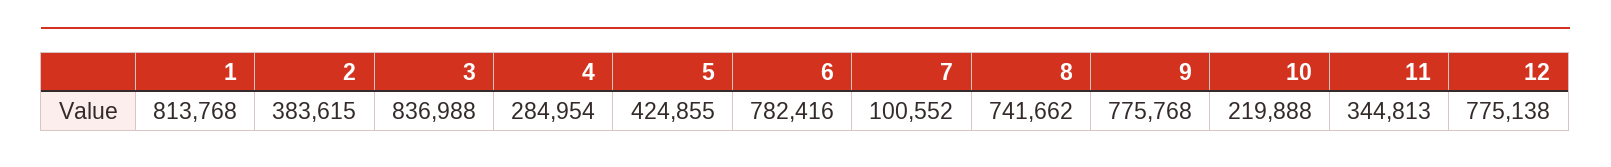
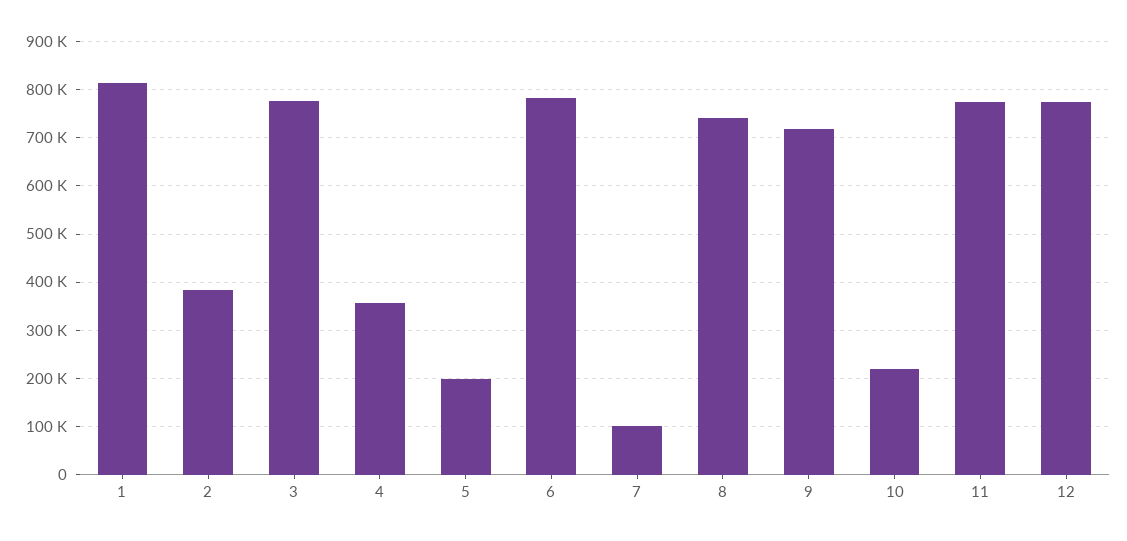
  {
    "1": 813768,
    "2": 383615,
-   "3": 836988,
+   "3": 780000,
-   "4": 284954,
+   "4": 360000,
-   "5": 424855,
+   "5": 200000,
    "6": 782416,
    "7": 100552,
    "8": 741662,
-   "9": 775768,
+   "9": 720000,
    "10": 219888,
-   "11": 344813,
+   "11": 780000,
    "12": 775138
  }

